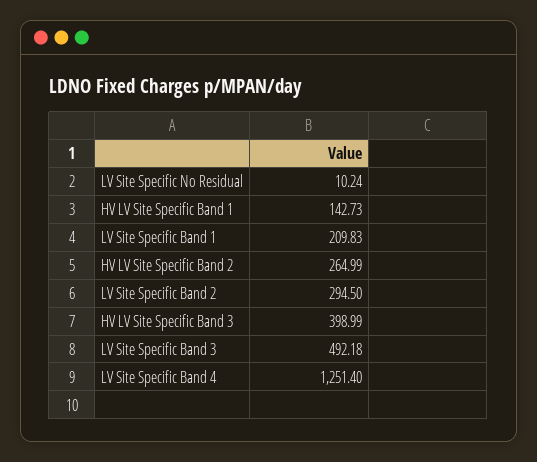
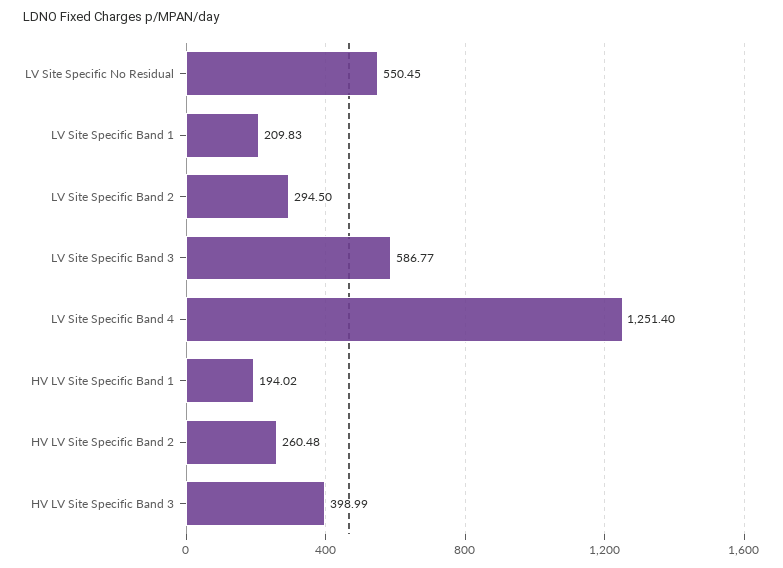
  {
-   "LV Site Specific No Residual": 10.24,
+   "LV Site Specific No Residual": 550.45,
-   "HV LV Site Specific Band 1": 142.73,
+   "HV LV Site Specific Band 1": 194.02,
    "LV Site Specific Band 1": 209.83,
-   "HV LV Site Specific Band 2": 264.99,
+   "HV LV Site Specific Band 2": 260.48,
    "LV Site Specific Band 2": 294.5,
    "HV LV Site Specific Band 3": 398.99,
-   "LV Site Specific Band 3": 492.18,
+   "LV Site Specific Band 3": 586.77,
    "LV Site Specific Band 4": 1251.4
  }

